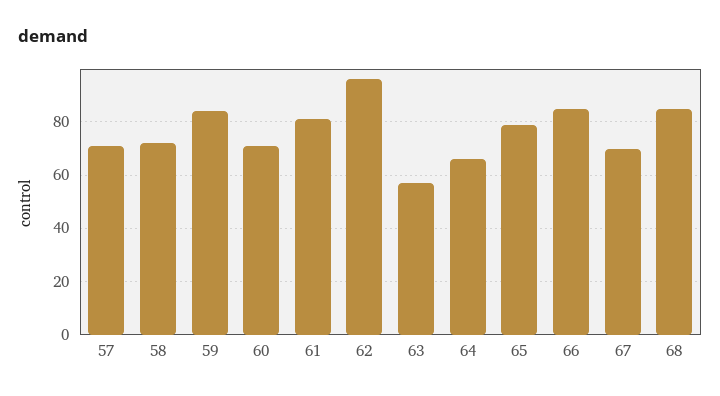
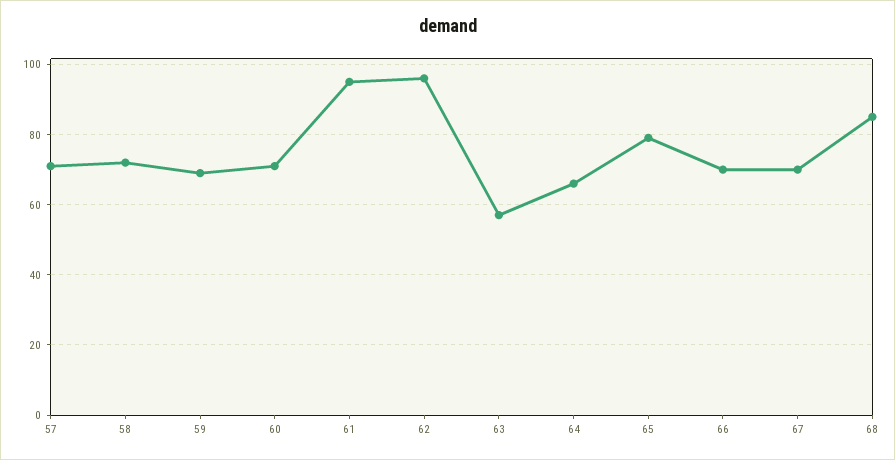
  {
    "57": 70,
    "58": 70,
-   "59": 85,
+   "59": 70,
    "60": 70,
-   "61": 80,
+   "61": 95,
    "62": 95,
    "63": 55,
    "64": 65,
    "65": 80,
-   "66": 85,
+   "66": 70,
    "67": 70,
    "68": 85
  }

